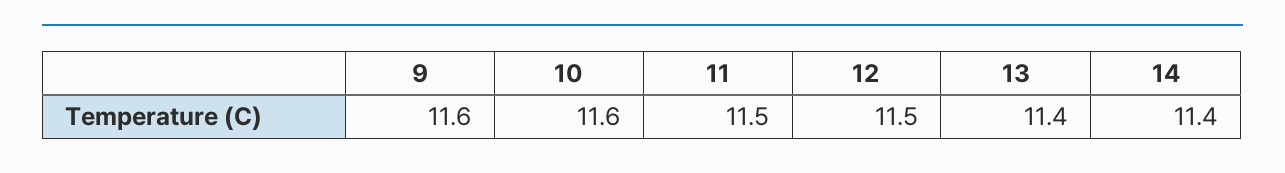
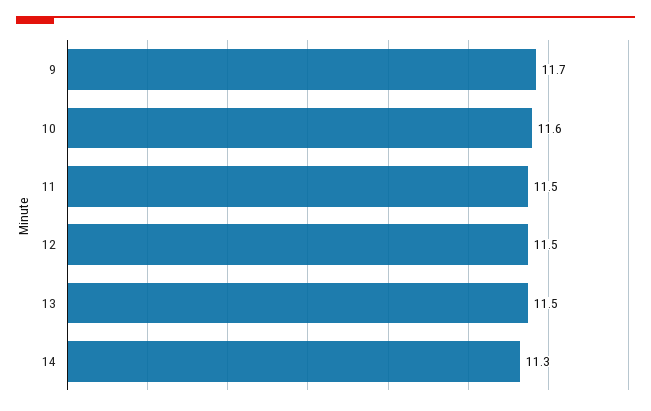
  {
-   "9": 11.6,
+   "9": 11.7,
    "10": 11.6,
    "11": 11.5,
    "12": 11.5,
-   "13": 11.4,
+   "13": 11.5,
-   "14": 11.4
+   "14": 11.3
  }

